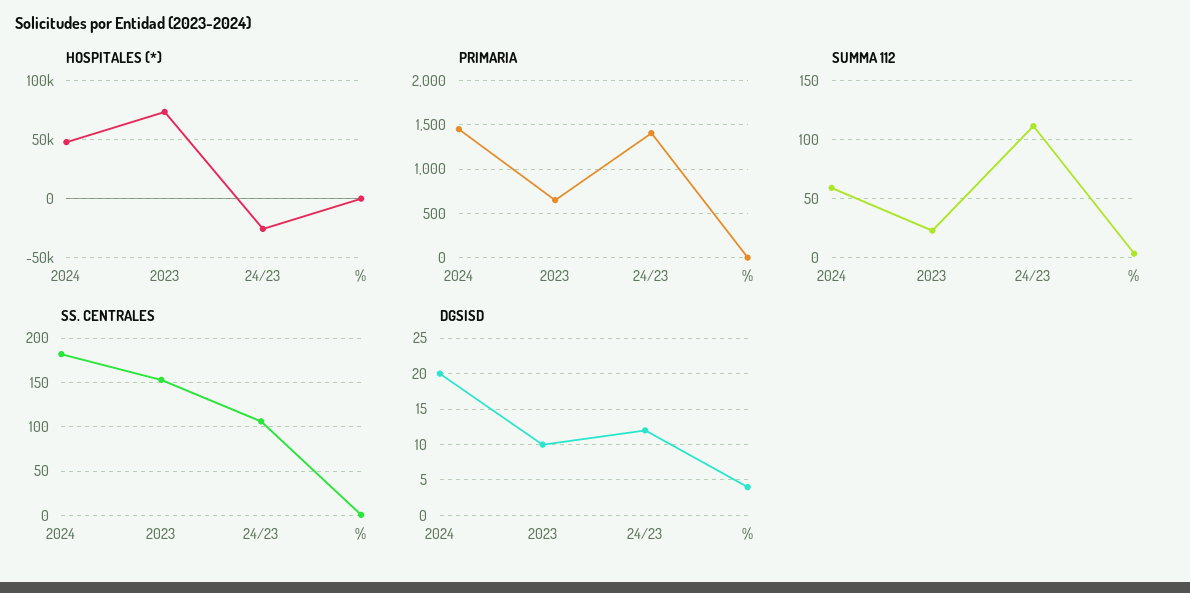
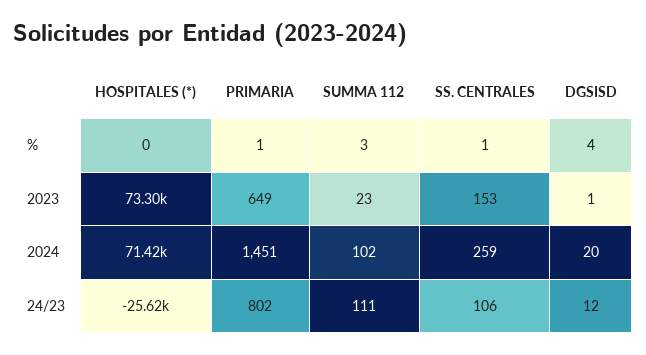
  {
    "HOSPITALES (*)": {
-     "2024": 50000,
+     "2024": 71420,
      "2023": 73300,
      "24/23": -25620,
      "%": 0
    },
    "PRIMARIA": {
      "2024": 1451,
      "2023": 649,
-     "24/23": 1400,
+     "24/23": 802,
      "%": 1
    },
    "SUMMA 112": {
-     "2024": 60,
+     "2024": 102,
      "2023": 23,
      "24/23": 111,
      "%": 3
    },
    "SS. CENTRALES": {
-     "2024": 180,
+     "2024": 259,
      "2023": 153,
      "24/23": 106,
      "%": 1
    },
    "DGSISD": {
      "2024": 20,
-     "2023": 10,
+     "2023": 1,
      "24/23": 12,
      "%": 4
    }
  }

